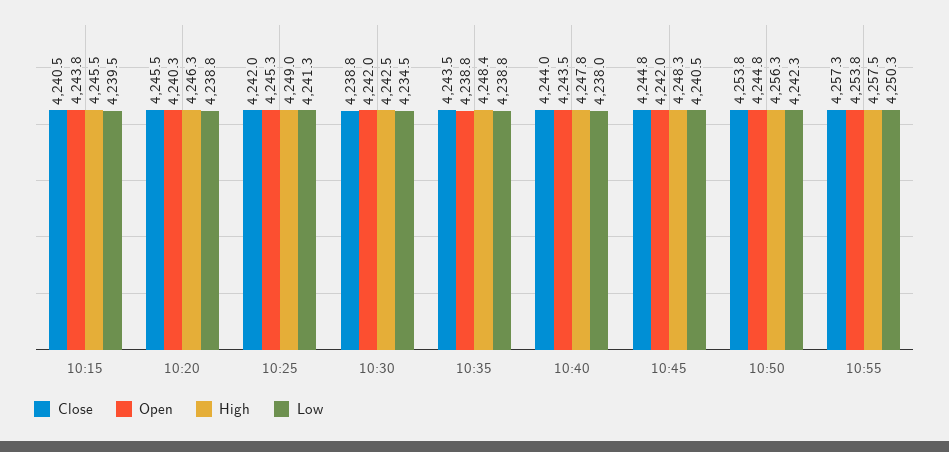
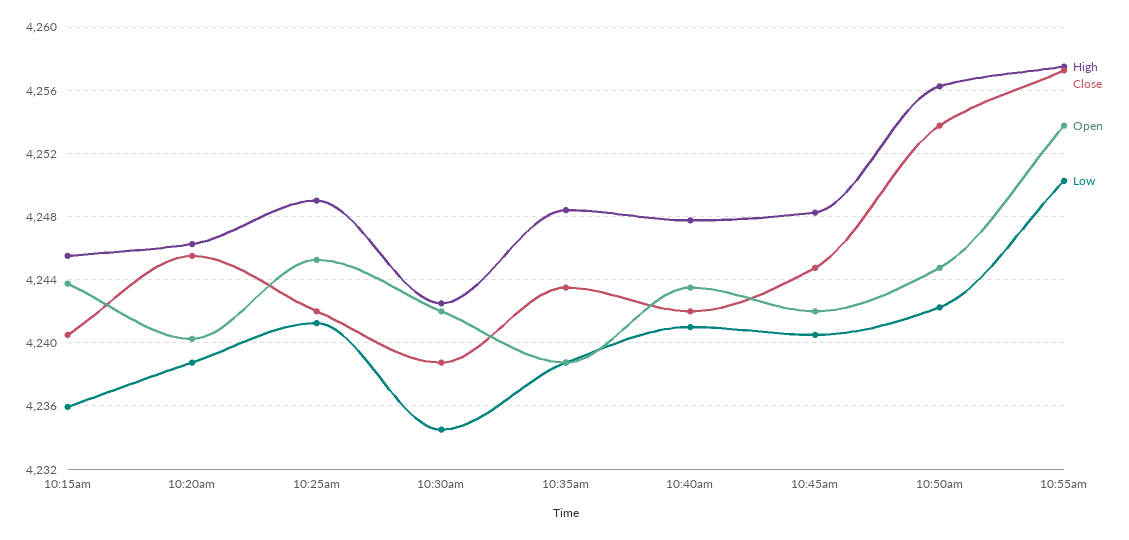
  {
    "Close": {
      "10:15": 4240.5,
      "10:20": 4245.5,
      "10:25": 4242,
      "10:30": 4238.8,
      "10:35": 4243.5,
-     "10:40": 4244,
+     "10:40": 4242,
      "10:45": 4244.8,
      "10:50": 4253.8,
      "10:55": 4257.3
    },
    "Open": {
      "10:15": 4243.8,
      "10:20": 4240.3,
      "10:25": 4245.3,
      "10:30": 4242,
      "10:35": 4238.8,
      "10:40": 4243.5,
      "10:45": 4242,
      "10:50": 4244.8,
      "10:55": 4253.8
    },
    "High": {
      "10:15": 4245.5,
      "10:20": 4246.3,
      "10:25": 4249,
      "10:30": 4242.5,
      "10:35": 4248.4,
      "10:40": 4247.8,
      "10:45": 4248.3,
      "10:50": 4256.3,
      "10:55": 4257.5
    },
    "Low": {
-     "10:15": 4239.5,
+     "10:15": 4236,
      "10:20": 4238.8,
      "10:25": 4241.3,
      "10:30": 4234.5,
      "10:35": 4238.8,
-     "10:40": 4238,
+     "10:40": 4241,
      "10:45": 4240.5,
      "10:50": 4242.3,
      "10:55": 4250.3
    }
  }

